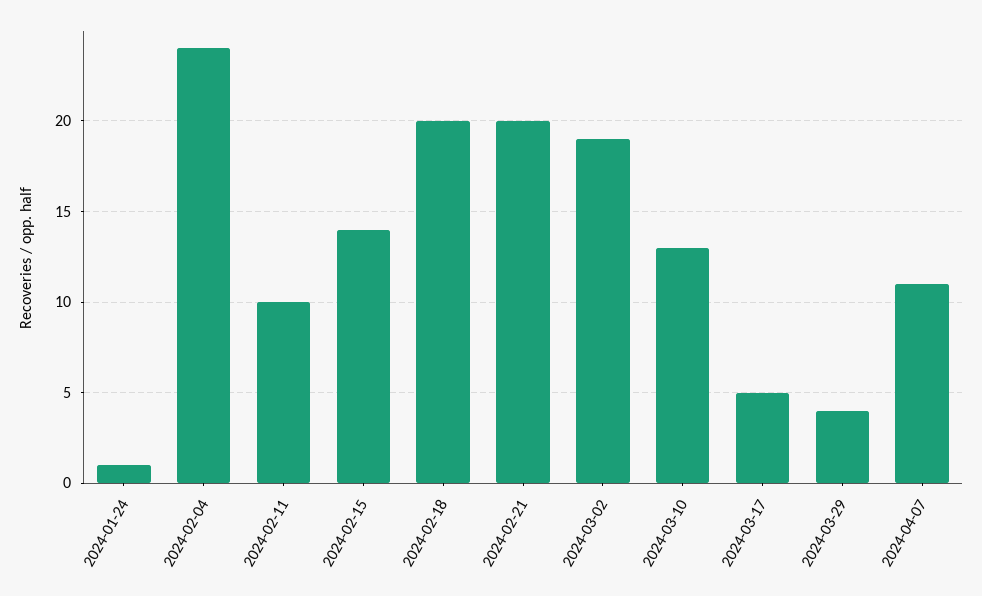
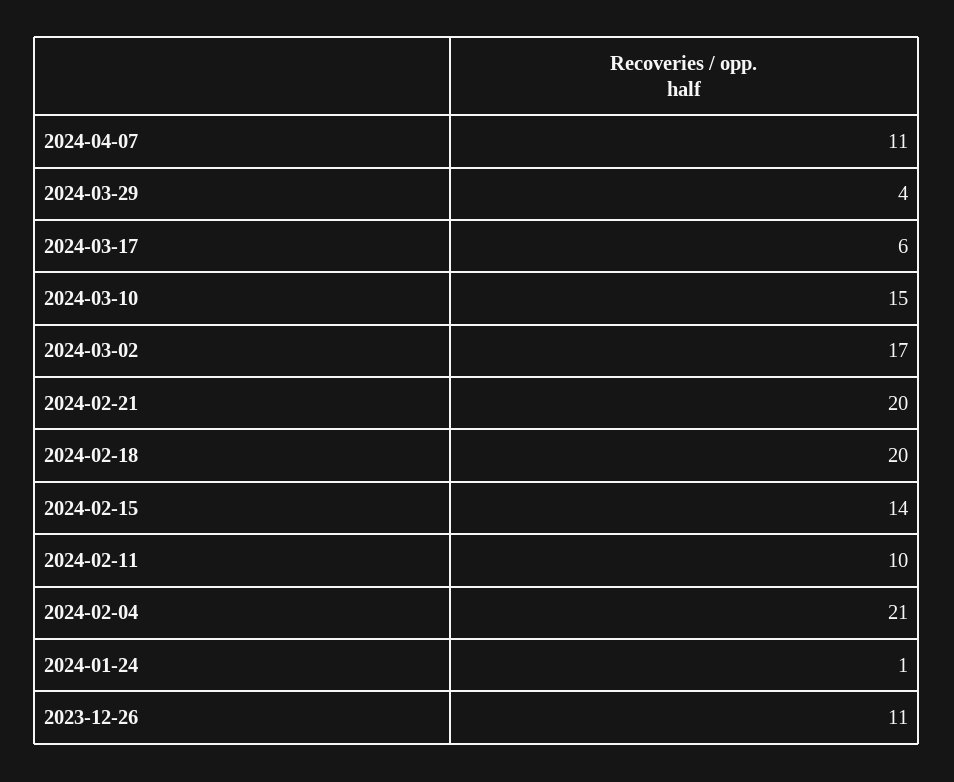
  {
    "2024-01-24": 1,
-   "2024-02-04": 24,
+   "2024-02-04": 21,
    "2024-02-11": 10,
    "2024-02-15": 14,
    "2024-02-18": 20,
    "2024-02-21": 20,
-   "2024-03-02": 19,
+   "2024-03-02": 17,
-   "2024-03-10": 13,
+   "2024-03-10": 15,
-   "2024-03-17": 5,
+   "2024-03-17": 6,
    "2024-03-29": 4,
-   "2024-04-07": 11
+   "2024-04-07": 11,
+   "2023-12-26": 11
  }

